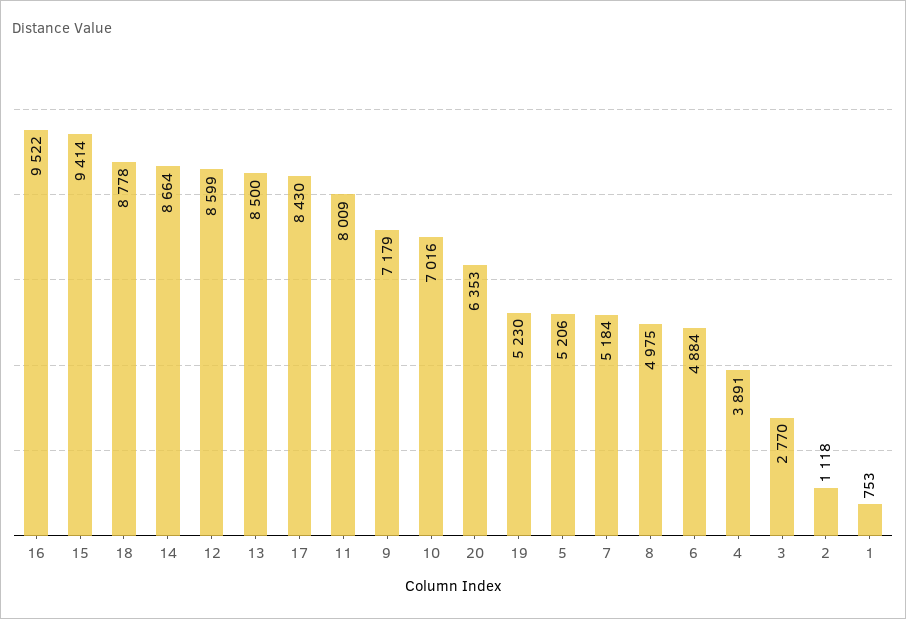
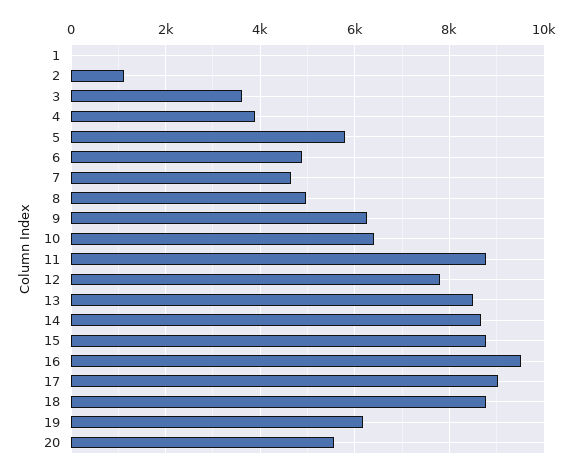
  {
    "16": 9522,
-   "15": 9414,
+   "15": 8800,
    "18": 8778,
    "14": 8664,
-   "12": 8599,
+   "12": 7800,
    "13": 8500,
-   "17": 8430,
+   "17": 9000,
-   "11": 8009,
+   "11": 8800,
-   "9": 7179,
+   "9": 6200,
-   "10": 7016,
+   "10": 6400,
-   "20": 6353,
+   "20": 5600,
-   "19": 5230,
+   "19": 6200,
-   "5": 5206,
+   "5": 5800,
-   "7": 5184,
+   "7": 4600,
    "8": 4975,
    "6": 4884,
    "4": 3891,
-   "3": 2770,
+   "3": 3600,
    "2": 1118,
-   "1": 753
+   "1": 0
  }

